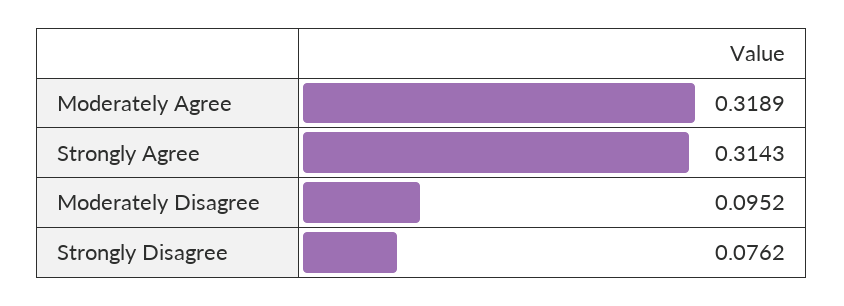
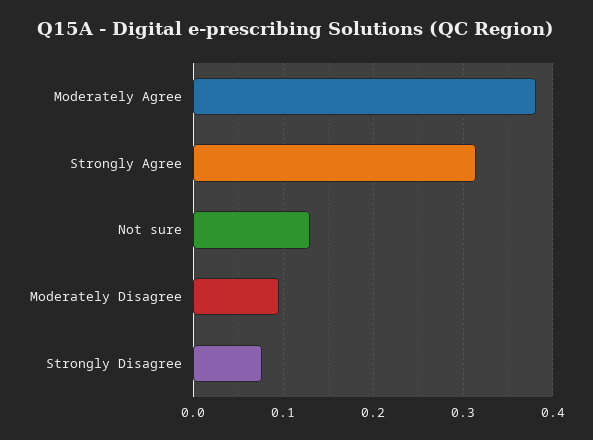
  {
-   "Moderately Agree": 0.3189,
+   "Moderately Agree": 0.38,
    "Strongly Agree": 0.3143,
    "Moderately Disagree": 0.0952,
-   "Strongly Disagree": 0.0762
+   "Strongly Disagree": 0.0762,
+   "Not sure": 0.13
  }

